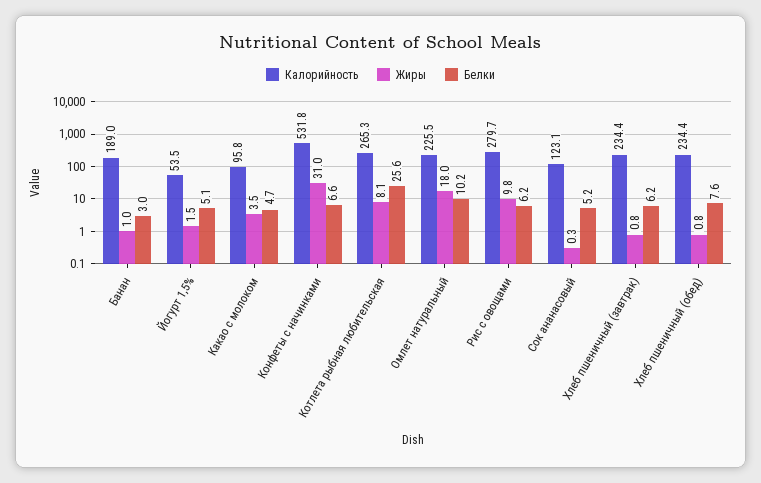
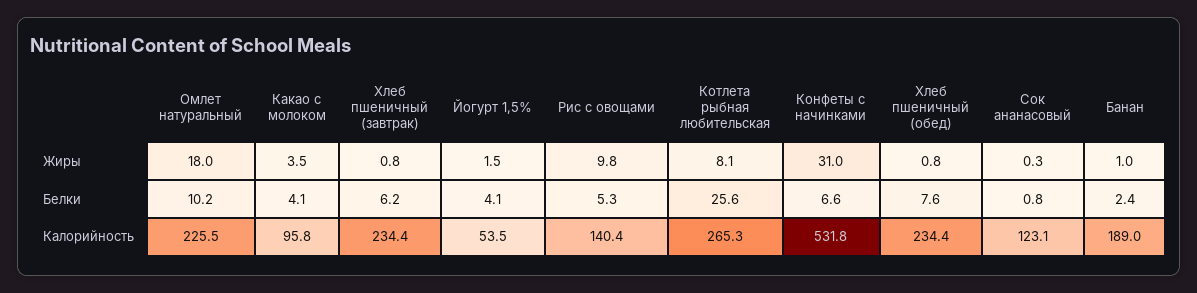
  {
    "Калорийность": {
      "Банан": 189,
      "Йогурт 1,5%": 53.5,
      "Какао с молоком": 95.8,
      "Конфеты с начинками": 531.8,
      "Котлета рыбная любительская": 265.3,
      "Омлет натуральный": 225.5,
-     "Рис с овощами": 279.7,
+     "Рис с овощами": 140.4,
      "Сок ананасовый": 123.1,
      "Хлеб пшеничный (завтрак)": 234.4,
      "Хлеб пшеничный (обед)": 234.4
    },
    "Жиры": {
      "Банан": 1,
      "Йогурт 1,5%": 1.5,
      "Какао с молоком": 3.5,
      "Конфеты с начинками": 31,
      "Котлета рыбная любительская": 8.1,
      "Омлет натуральный": 18,
      "Рис с овощами": 9.8,
      "Сок ананасовый": 0.3,
      "Хлеб пшеничный (завтрак)": 0.8,
      "Хлеб пшеничный (обед)": 0.8
    },
    "Белки": {
-     "Банан": 3,
+     "Банан": 2.4,
-     "Йогурт 1,5%": 5.1,
+     "Йогурт 1,5%": 4.1,
-     "Какао с молоком": 4.7,
+     "Какао с молоком": 4.1,
      "Конфеты с начинками": 6.6,
      "Котлета рыбная любительская": 25.6,
      "Омлет натуральный": 10.2,
-     "Рис с овощами": 6.2,
+     "Рис с овощами": 5.3,
-     "Сок ананасовый": 5.2,
+     "Сок ананасовый": 0.8,
      "Хлеб пшеничный (завтрак)": 6.2,
      "Хлеб пшеничный (обед)": 7.6
    }
  }

